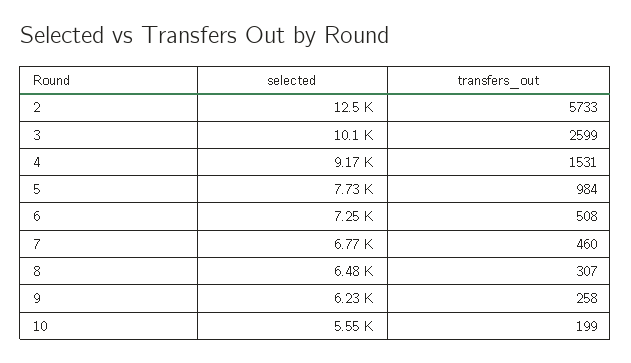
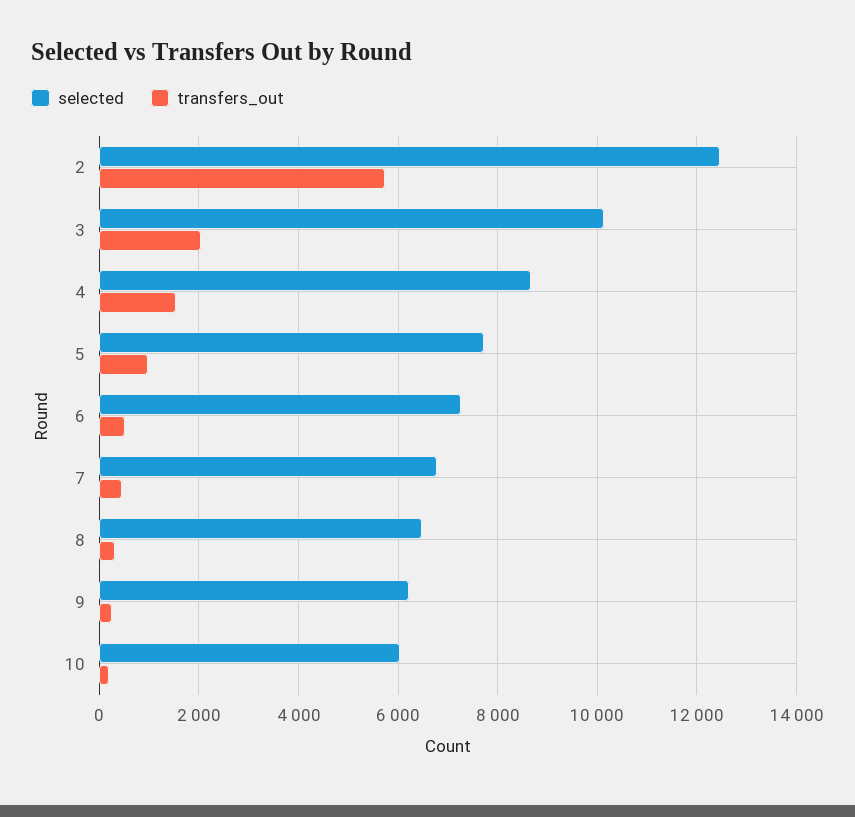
  {
    "selected": {
      "2": 12500,
      "3": 10100,
-     "4": 9170,
+     "4": 8600,
      "5": 7730,
      "6": 7250,
      "7": 6770,
      "8": 6480,
      "9": 6230,
-     "10": 5550
+     "10": 6000
    },
    "transfers_out": {
      "2": 5733,
-     "3": 2599,
+     "3": 2000,
      "4": 1531,
      "5": 984,
      "6": 508,
      "7": 460,
      "8": 307,
      "9": 258,
      "10": 199
    }
  }

